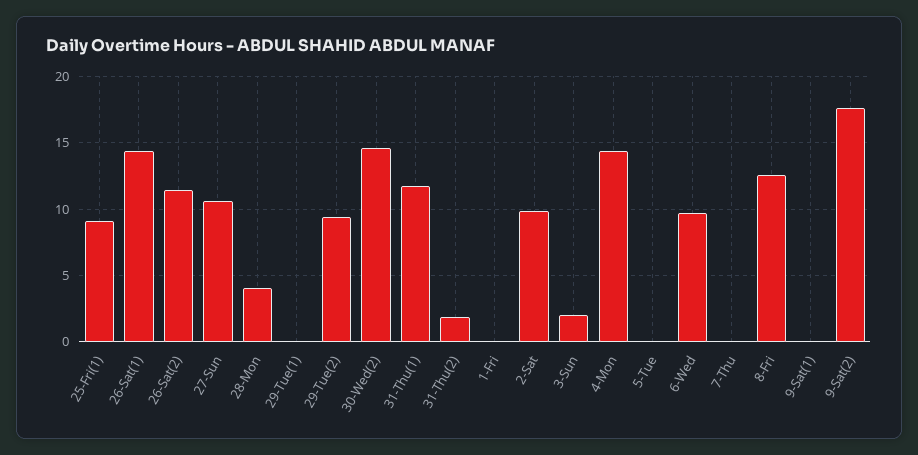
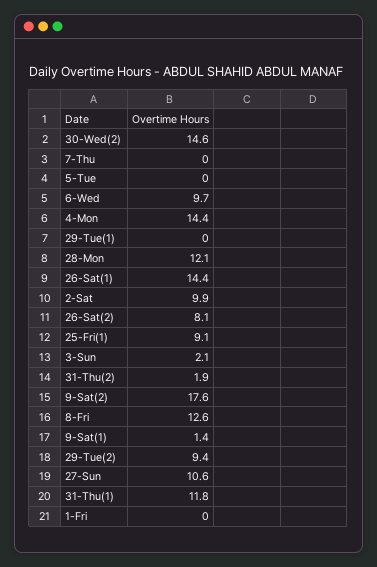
  {
    "25-Fri(1)": 9.1,
    "26-Sat(1)": 14.4,
-   "26-Sat(2)": 11.5,
+   "26-Sat(2)": 8.1,
    "27-Sun": 10.6,
-   "28-Mon": 4,
+   "28-Mon": 12.1,
    "29-Tue(1)": 0,
    "29-Tue(2)": 9.4,
    "30-Wed(2)": 14.6,
    "31-Thu(1)": 11.8,
    "31-Thu(2)": 1.9,
    "1-Fri": 0,
    "2-Sat": 9.9,
    "3-Sun": 2.1,
    "4-Mon": 14.4,
    "5-Tue": 0,
    "6-Wed": 9.7,
    "7-Thu": 0,
    "8-Fri": 12.6,
-   "9-Sat(1)": 0,
+   "9-Sat(1)": 1.4,
    "9-Sat(2)": 17.6
  }

